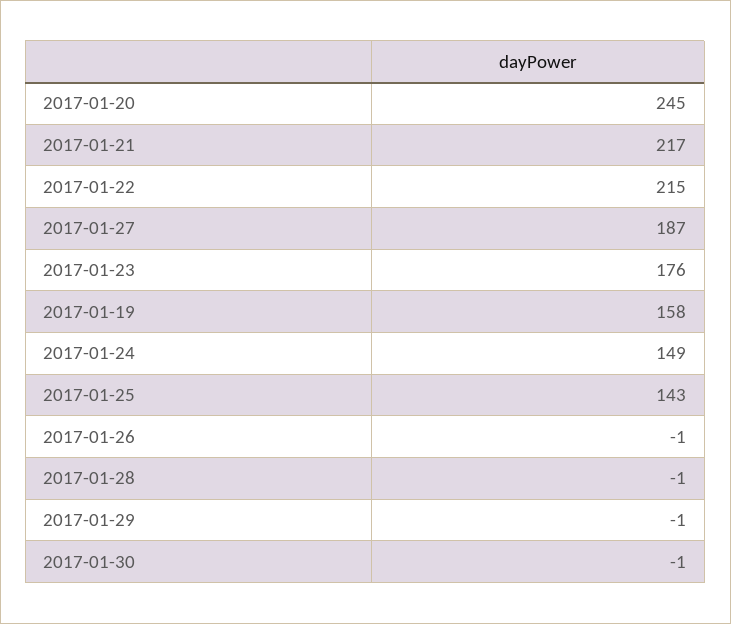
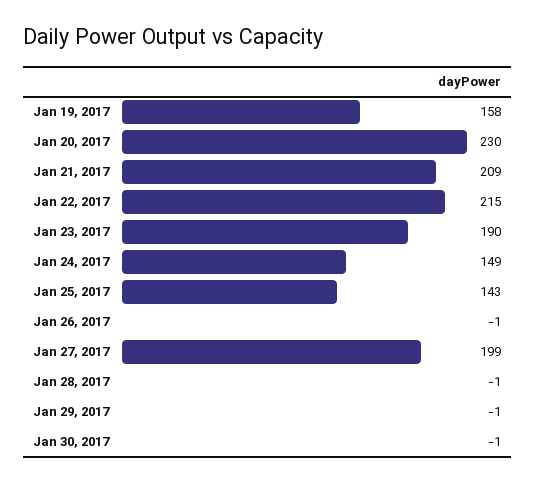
  {
-   "2017-01-20": 245,
+   "2017-01-20": 230,
-   "2017-01-21": 217,
+   "2017-01-21": 209,
    "2017-01-22": 215,
-   "2017-01-27": 187,
+   "2017-01-27": 199,
-   "2017-01-23": 176,
+   "2017-01-23": 190,
    "2017-01-19": 158,
    "2017-01-24": 149,
    "2017-01-25": 143,
    "2017-01-26": -1,
    "2017-01-28": -1,
    "2017-01-29": -1,
    "2017-01-30": -1
  }

